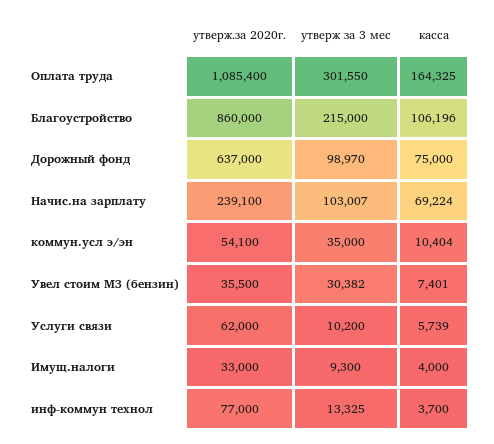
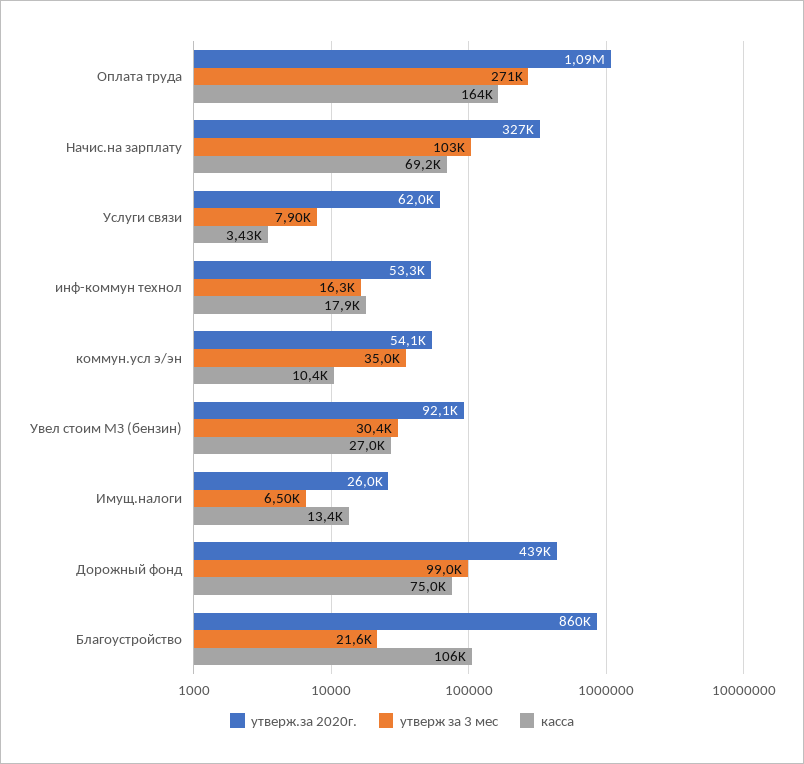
  {
    "утверж.за 2020г.": {
      "Оплата труда": 1085400,
      "Благоустройство": 860000,
-     "Дорожный фонд": 637000,
+     "Дорожный фонд": 439000,
-     "Начис.на зарплату": 239100,
+     "Начис.на зарплату": 327000,
      "коммун.усл э/эн": 54100,
-     "Увел стоим МЗ (бензин)": 35500,
+     "Увел стоим МЗ (бензин)": 92100,
      "Услуги связи": 62000,
-     "Имущ.налоги": 33000,
+     "Имущ.налоги": 26000,
-     "инф-коммун технол": 77000
+     "инф-коммун технол": 53300
    },
    "утверж за 3 мес": {
-     "Оплата труда": 301550,
+     "Оплата труда": 271000,
-     "Благоустройство": 215000,
+     "Благоустройство": 21600,
      "Дорожный фонд": 98970,
      "Начис.на зарплату": 103007,
      "коммун.усл э/эн": 35000,
      "Увел стоим МЗ (бензин)": 30382,
-     "Услуги связи": 10200,
+     "Услуги связи": 7900,
-     "Имущ.налоги": 9300,
+     "Имущ.налоги": 6500,
-     "инф-коммун технол": 13325
+     "инф-коммун технол": 16300
    },
    "касса": {
      "Оплата труда": 164325,
      "Благоустройство": 106196,
      "Дорожный фонд": 75000,
      "Начис.на зарплату": 69224,
      "коммун.усл э/эн": 10404,
-     "Увел стоим МЗ (бензин)": 7401,
+     "Увел стоим МЗ (бензин)": 27000,
-     "Услуги связи": 5739,
+     "Услуги связи": 3430,
-     "Имущ.налоги": 4000,
+     "Имущ.налоги": 13400,
-     "инф-коммун технол": 3700
+     "инф-коммун технол": 17900
    }
  }

